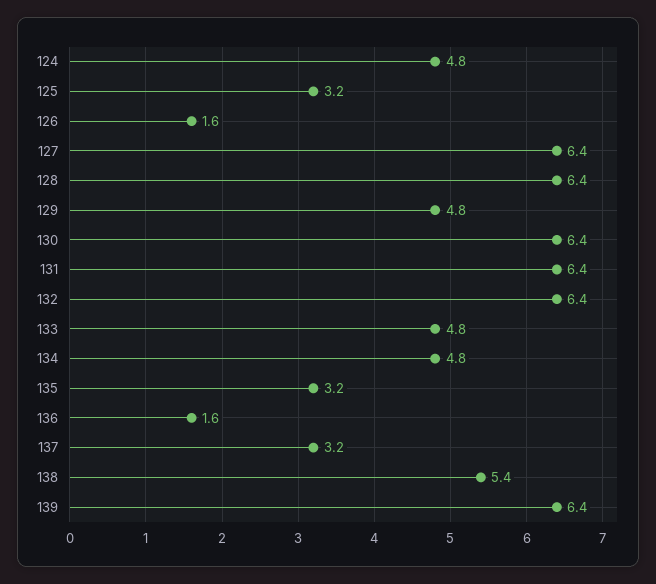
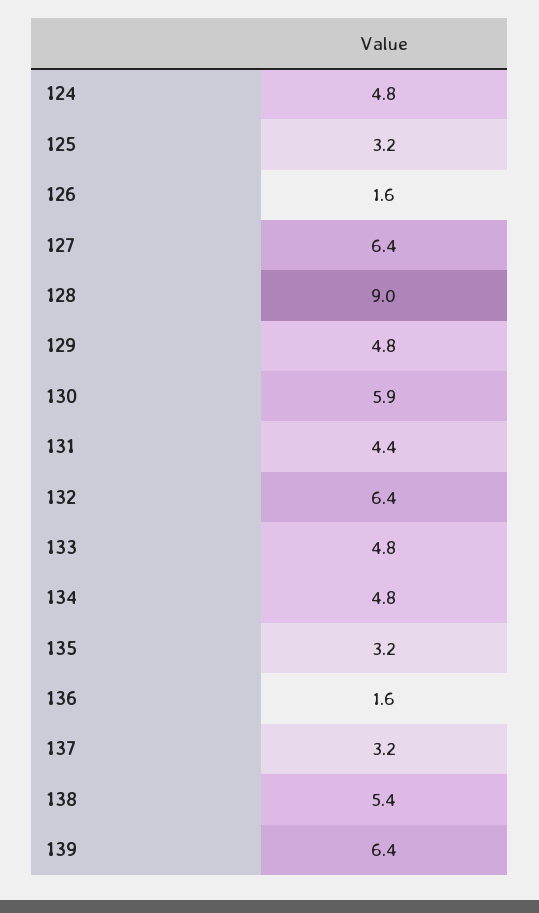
  {
    "124": 4.8,
    "125": 3.2,
    "126": 1.6,
    "127": 6.4,
-   "128": 6.4,
+   "128": 9,
    "129": 4.8,
-   "130": 6.4,
+   "130": 5.9,
-   "131": 6.4,
+   "131": 4.4,
    "132": 6.4,
    "133": 4.8,
    "134": 4.8,
    "135": 3.2,
    "136": 1.6,
    "137": 3.2,
    "138": 5.4,
    "139": 6.4
  }

